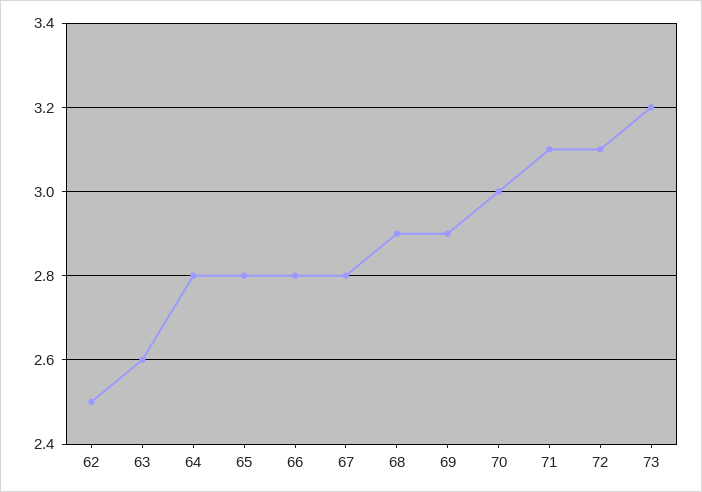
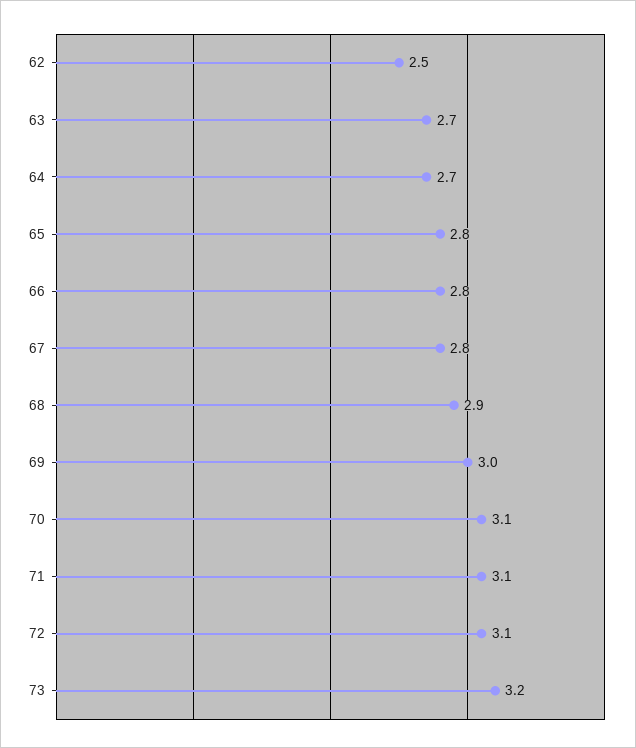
  {
    "62": 2.5,
-   "63": 2.6,
+   "63": 2.7,
-   "64": 2.8,
+   "64": 2.7,
    "65": 2.8,
    "66": 2.8,
    "67": 2.8,
    "68": 2.9,
-   "69": 2.9,
+   "69": 3,
-   "70": 3,
+   "70": 3.1,
    "71": 3.1,
    "72": 3.1,
    "73": 3.2
  }

